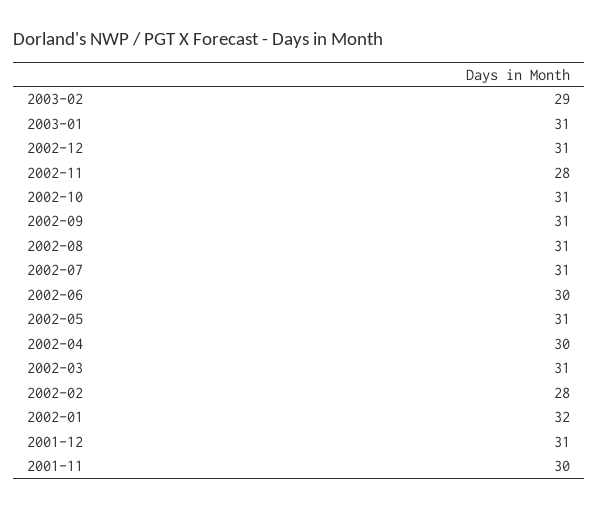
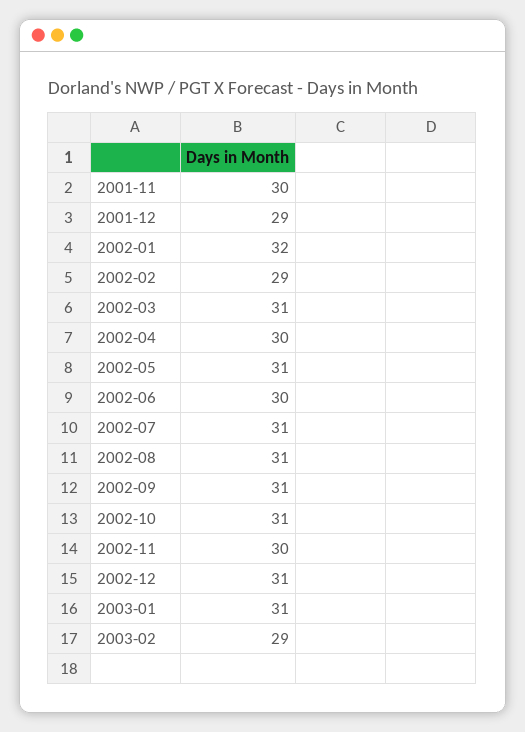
  {
    "2003-02": 29,
    "2003-01": 31,
    "2002-12": 31,
-   "2002-11": 28,
+   "2002-11": 30,
    "2002-10": 31,
    "2002-09": 31,
    "2002-08": 31,
    "2002-07": 31,
    "2002-06": 30,
    "2002-05": 31,
    "2002-04": 30,
    "2002-03": 31,
-   "2002-02": 28,
+   "2002-02": 29,
    "2002-01": 32,
-   "2001-12": 31,
+   "2001-12": 29,
    "2001-11": 30
  }

